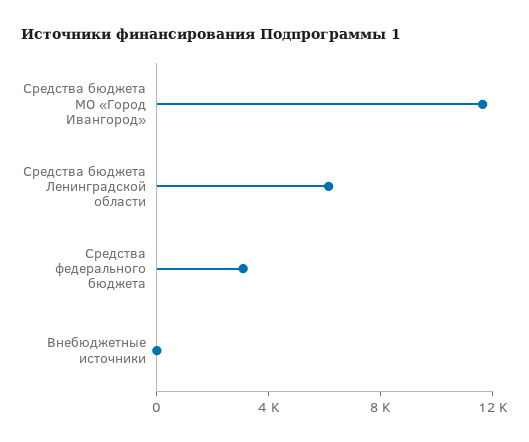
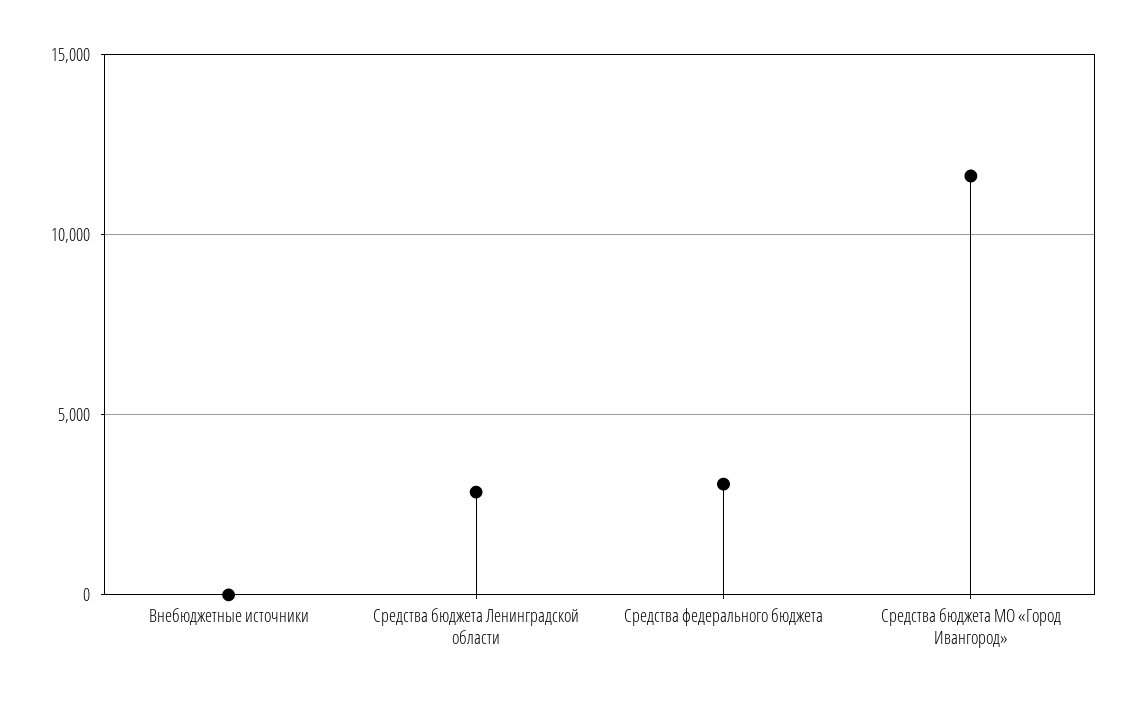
  {
    "Средства бюджета МО «Город Ивангород»": 11500,
-   "Средства бюджета Ленинградской области": 6000,
+   "Средства бюджета Ленинградской области": 3000,
    "Средства федерального бюджета": 3000,
    "Внебюджетные источники": 0
  }

